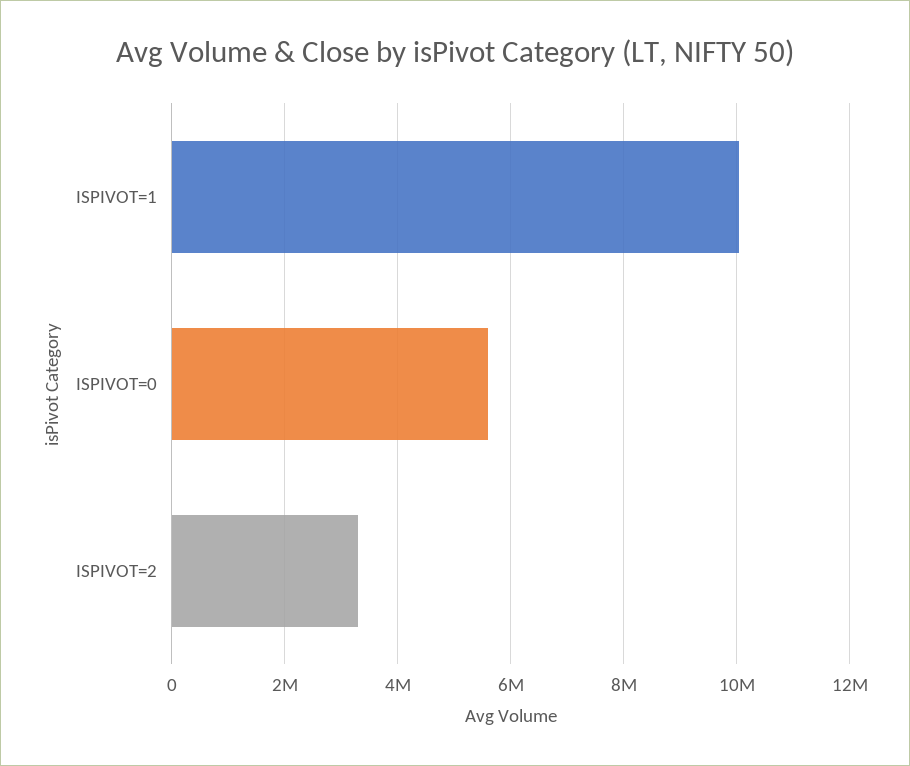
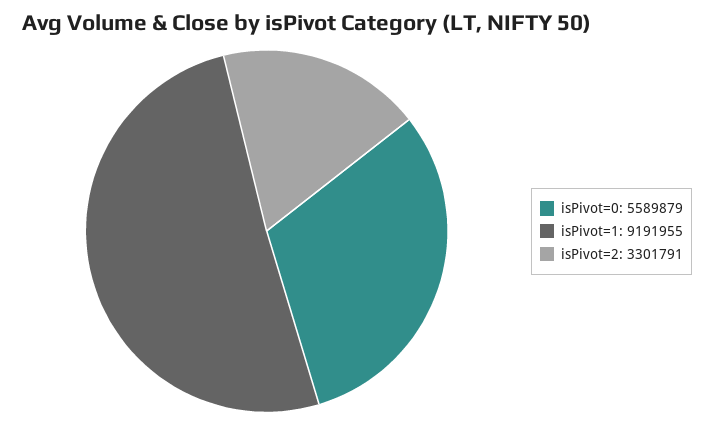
  {
-   "ISPIVOT=1": 10000000,
+   "ISPIVOT=1": 9191955,
    "ISPIVOT=0": 5589879,
    "ISPIVOT=2": 3301791
  }

